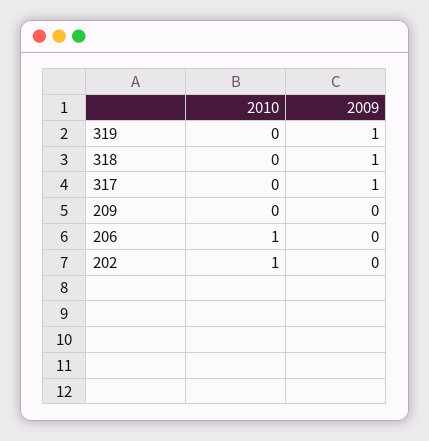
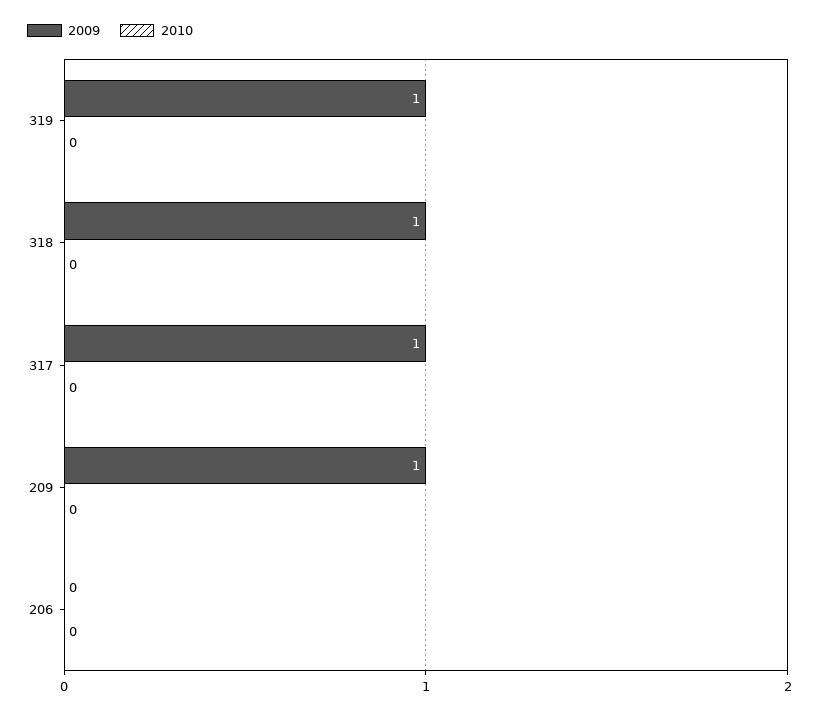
  {
    "2010": {
      "319": 0,
      "318": 0,
      "317": 0,
      "209": 0,
-     "206": 1,
+     "206": 0
-     "202": 1
    },
    "2009": {
      "319": 1,
      "318": 1,
      "317": 1,
-     "209": 0,
+     "209": 1,
-     "206": 0,
+     "206": 0
-     "202": 0
    }
  }

